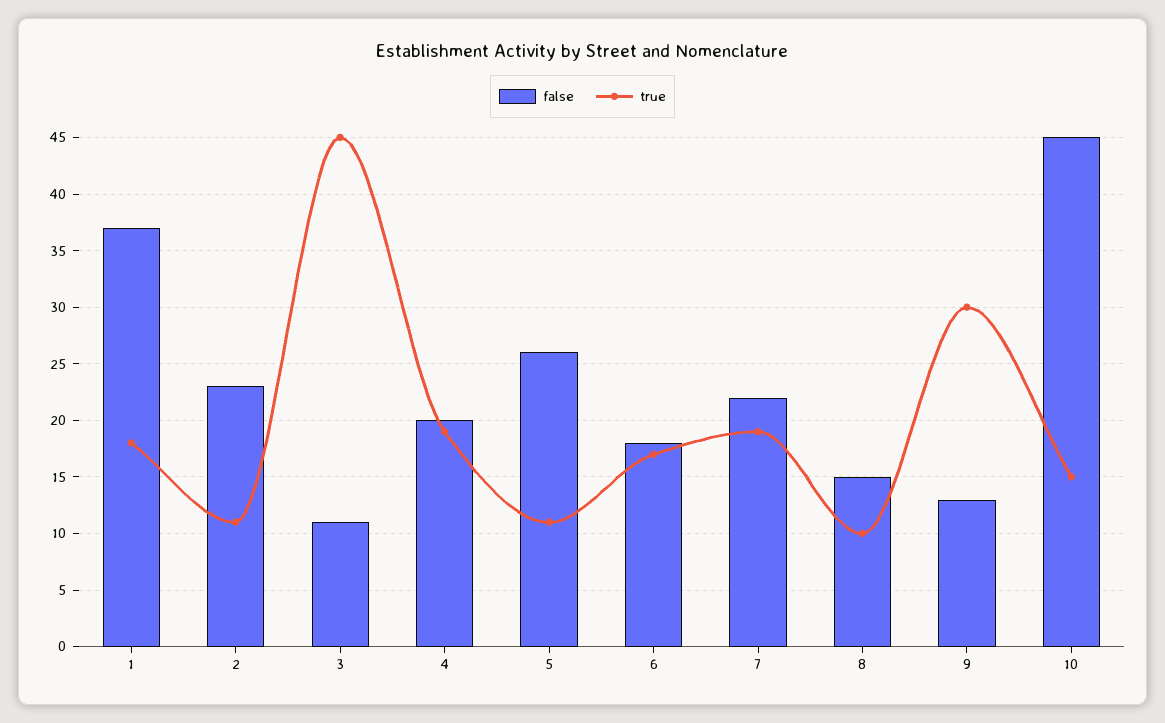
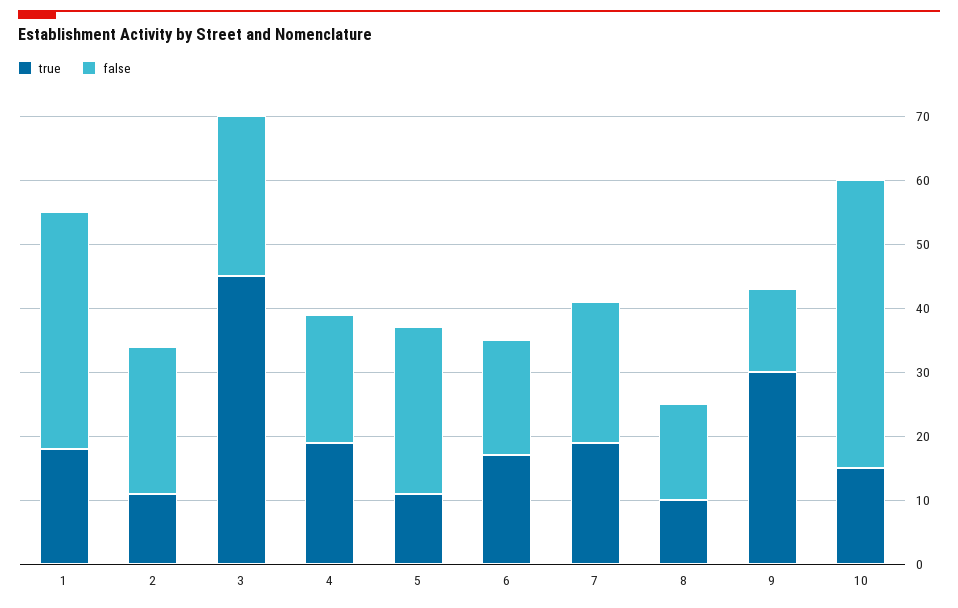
  {
    "false": {
      "1": 37,
      "2": 23,
-     "3": 11,
+     "3": 25,
      "4": 20,
      "5": 26,
      "6": 18,
      "7": 22,
      "8": 15,
      "9": 13,
      "10": 45
    },
    "true": {
      "1": 18,
      "2": 11,
      "3": 45,
      "4": 19,
      "5": 11,
      "6": 17,
      "7": 19,
      "8": 10,
      "9": 30,
      "10": 15
    }
  }

